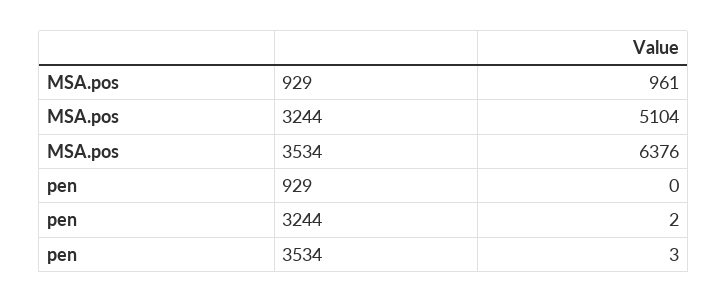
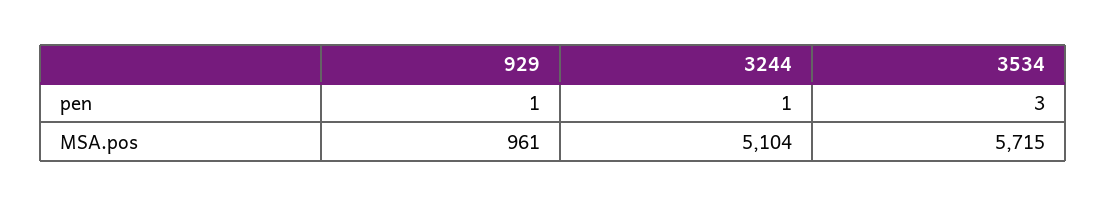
  {
    "MSA.pos": {
      "929": 961,
      "3244": 5104,
-     "3534": 6376
+     "3534": 5715
    },
    "pen": {
-     "929": 0,
+     "929": 1,
-     "3244": 2,
+     "3244": 1,
      "3534": 3
    }
  }

